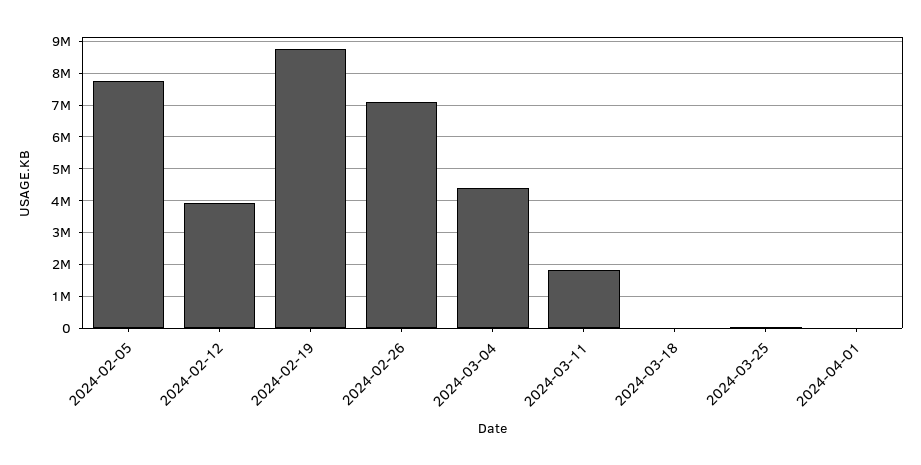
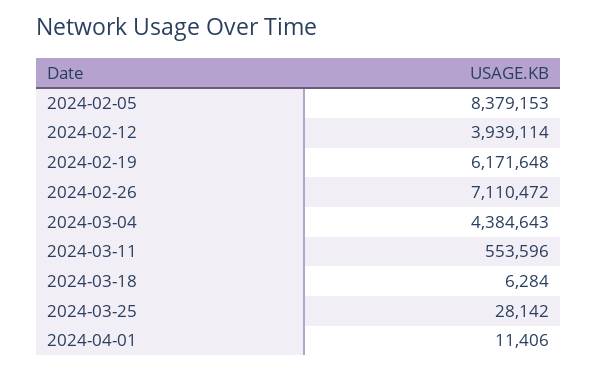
  {
-   "2024-02-05": 7800000,
+   "2024-02-05": 8379153,
    "2024-02-12": 3939114,
-   "2024-02-19": 8800000,
+   "2024-02-19": 6171648,
    "2024-02-26": 7110472,
    "2024-03-04": 4384643,
-   "2024-03-11": 1800000,
+   "2024-03-11": 553596,
    "2024-03-18": 6284,
    "2024-03-25": 28142,
    "2024-04-01": 11406
  }

